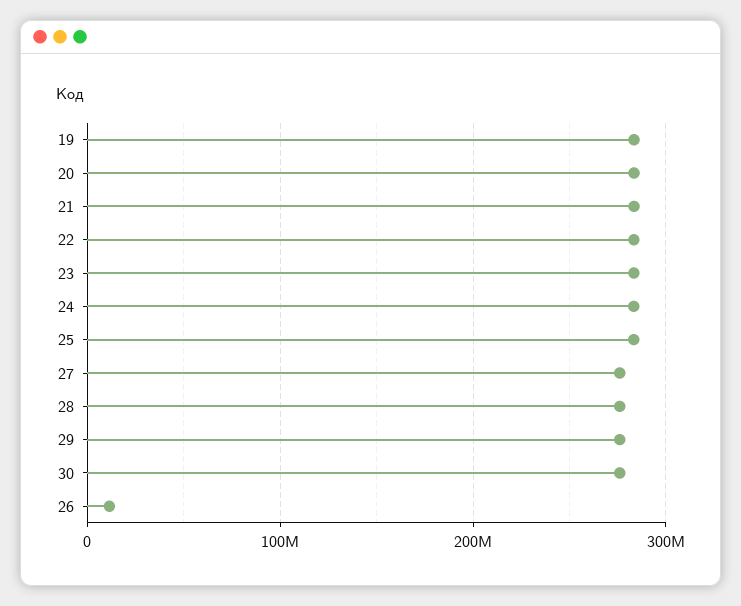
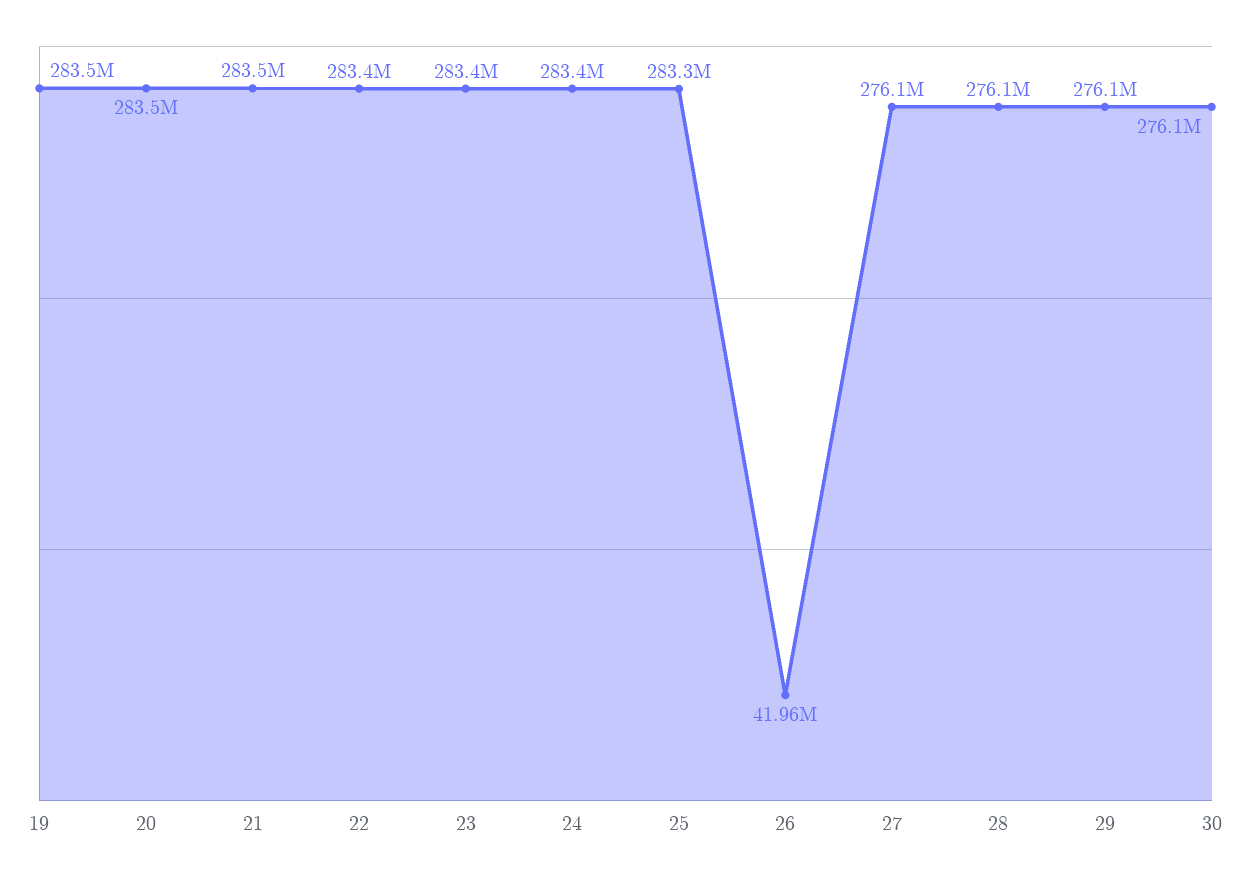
  {
    "19": 283500000,
    "20": 283500000,
    "21": 283500000,
    "22": 283400000,
    "23": 283400000,
    "24": 283400000,
    "25": 283300000,
    "27": 276100000,
    "28": 276100000,
    "29": 276100000,
    "30": 276100000,
-   "26": 10000000
+   "26": 41960000
  }

